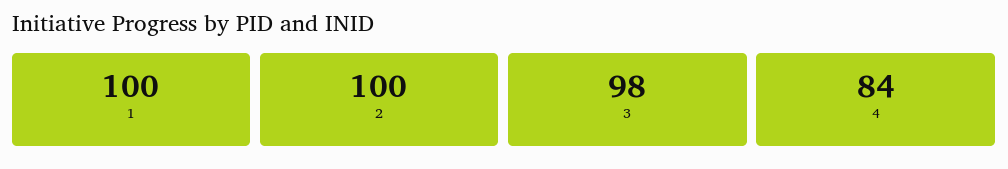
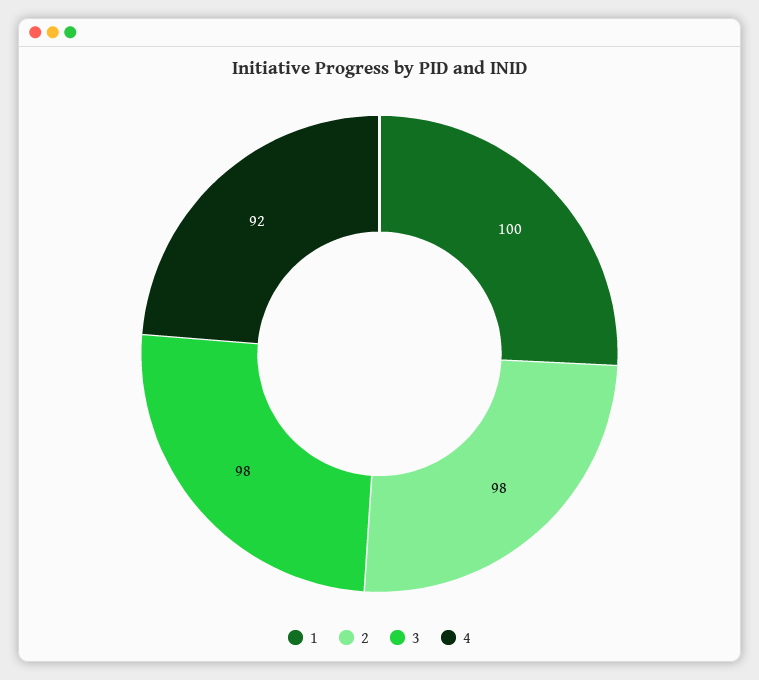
  {
    "1": 100,
-   "2": 100,
+   "2": 98,
    "3": 98,
-   "4": 84
+   "4": 92
  }

